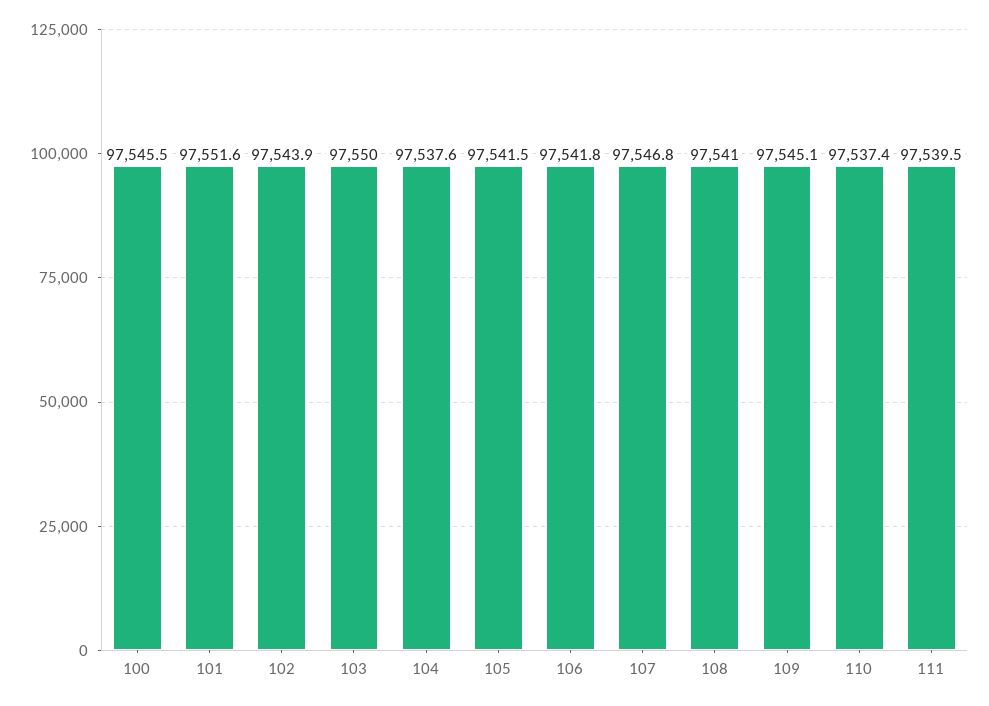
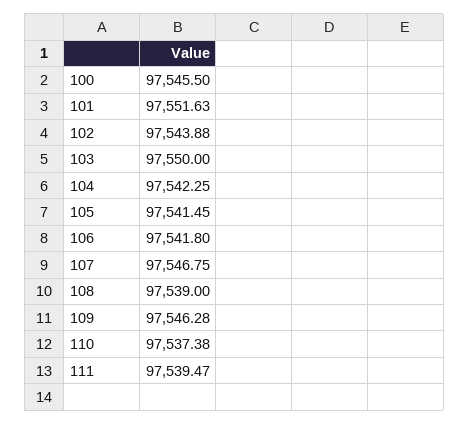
  {
    "100": 97545.5,
    "101": 97551.63,
    "102": 97543.88,
    "103": 97550,
-   "104": 97537.6,
+   "104": 97542.25,
    "105": 97541.45,
    "106": 97541.8,
    "107": 97546.75,
-   "108": 97541,
+   "108": 97539,
-   "109": 97545.1,
+   "109": 97546.28,
    "110": 97537.38,
    "111": 97539.47
  }

